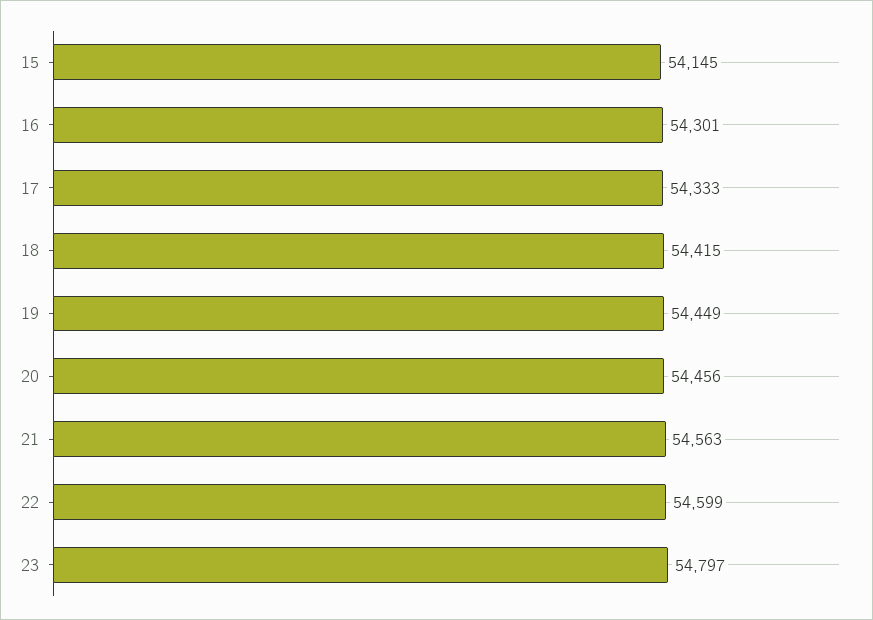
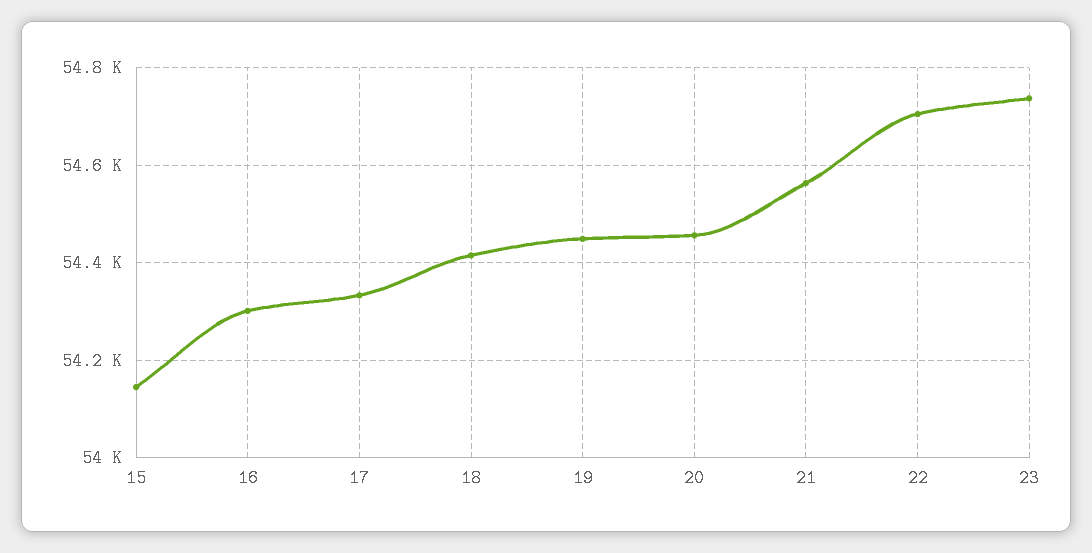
  {
    "15": 54145,
    "16": 54301,
    "17": 54333,
    "18": 54415,
    "19": 54449,
    "20": 54456,
    "21": 54563,
-   "22": 54599,
+   "22": 54700,
-   "23": 54797
+   "23": 54740
  }

